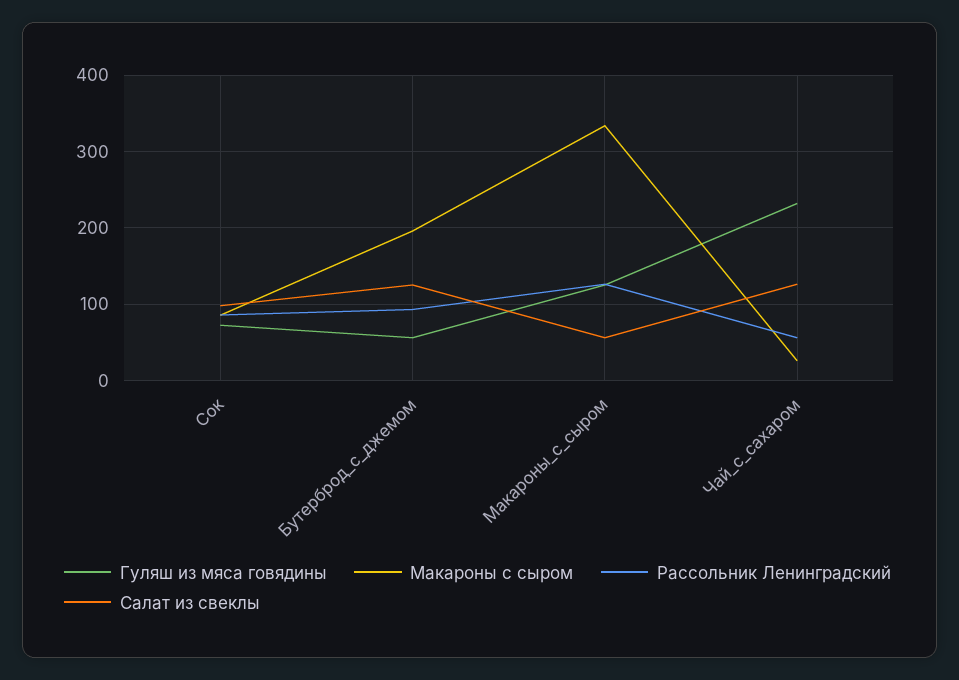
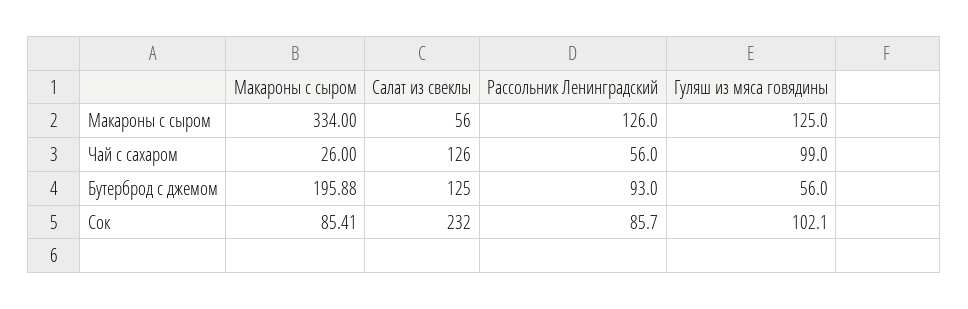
  {
    "Гуляш из мяса говядины": {
-     "Сок": 70,
+     "Сок": 102.1,
      "Бутерброд_с_джемом": 56,
      "Макароны_с_сыром": 125,
-     "Чай_с_сахаром": 230
+     "Чай_с_сахаром": 99
    },
    "Макароны с сыром": {
      "Сок": 85.41,
      "Бутерброд_с_джемом": 195.88,
      "Макароны_с_сыром": 334,
      "Чай_с_сахаром": 26
    },
    "Рассольник Ленинградский": {
      "Сок": 85.7,
      "Бутерброд_с_джемом": 93,
      "Макароны_с_сыром": 126,
      "Чай_с_сахаром": 56
    },
    "Салат из свеклы": {
-     "Сок": 100,
+     "Сок": 232,
      "Бутерброд_с_джемом": 125,
      "Макароны_с_сыром": 56,
      "Чай_с_сахаром": 126
    }
  }

